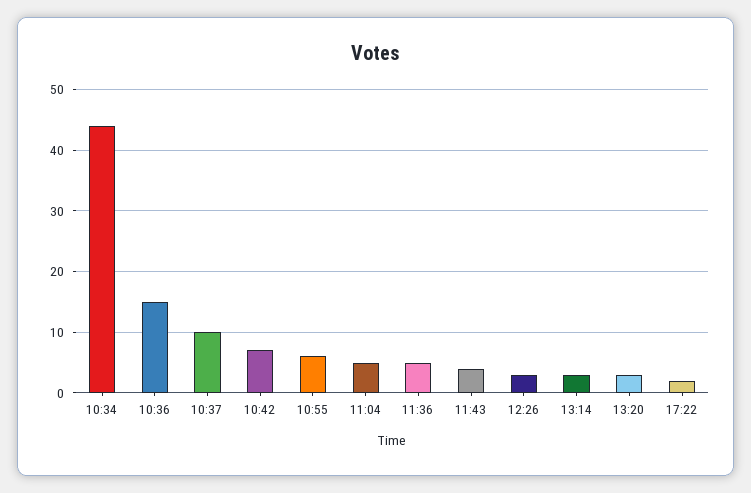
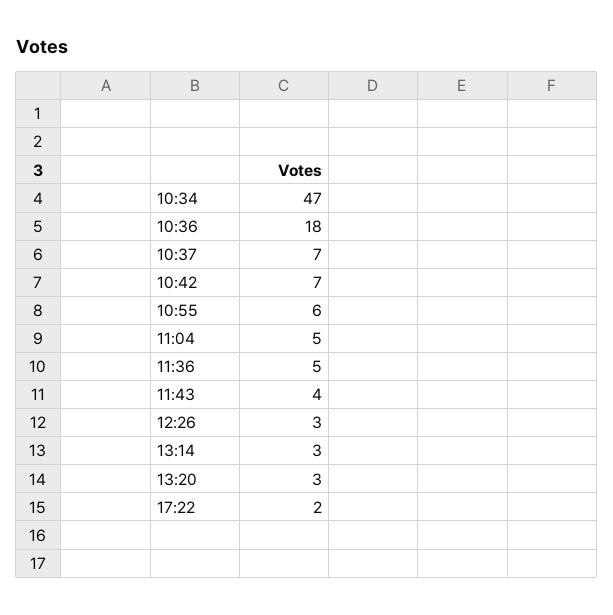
  {
-   "10:34": 44,
+   "10:34": 47,
-   "10:36": 15,
+   "10:36": 18,
-   "10:37": 10,
+   "10:37": 7,
    "10:42": 7,
    "10:55": 6,
    "11:04": 5,
    "11:36": 5,
    "11:43": 4,
    "12:26": 3,
    "13:14": 3,
    "13:20": 3,
    "17:22": 2
  }

